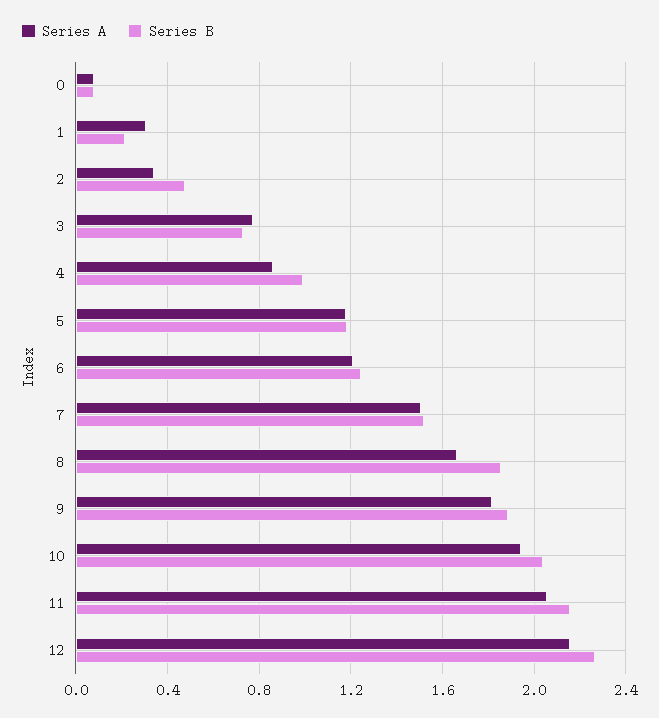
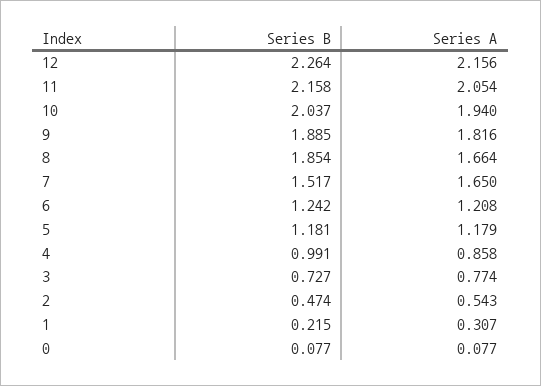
  {
    "Series A": {
      "0": 0.077,
      "1": 0.307,
-     "2": 0.35,
+     "2": 0.543,
      "3": 0.774,
      "4": 0.858,
      "5": 1.179,
      "6": 1.208,
-     "7": 1.5,
+     "7": 1.65,
      "8": 1.664,
      "9": 1.816,
      "10": 1.94,
      "11": 2.054,
      "12": 2.156
    },
    "Series B": {
      "0": 0.077,
      "1": 0.215,
      "2": 0.474,
      "3": 0.727,
      "4": 0.991,
      "5": 1.181,
      "6": 1.242,
      "7": 1.517,
      "8": 1.854,
      "9": 1.885,
      "10": 2.037,
      "11": 2.158,
      "12": 2.264
    }
  }

